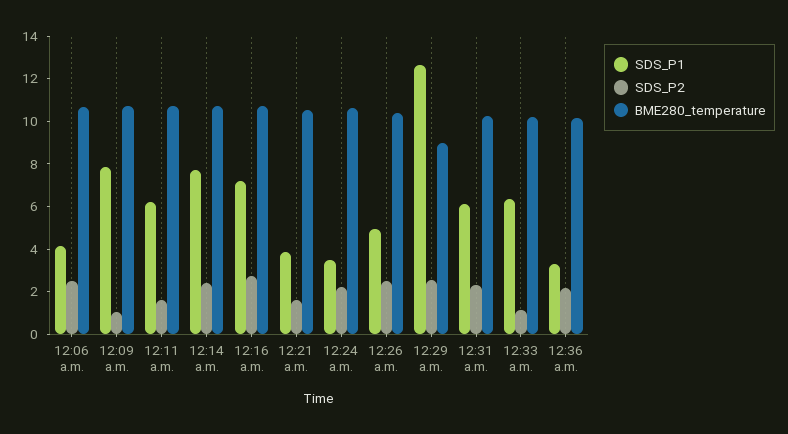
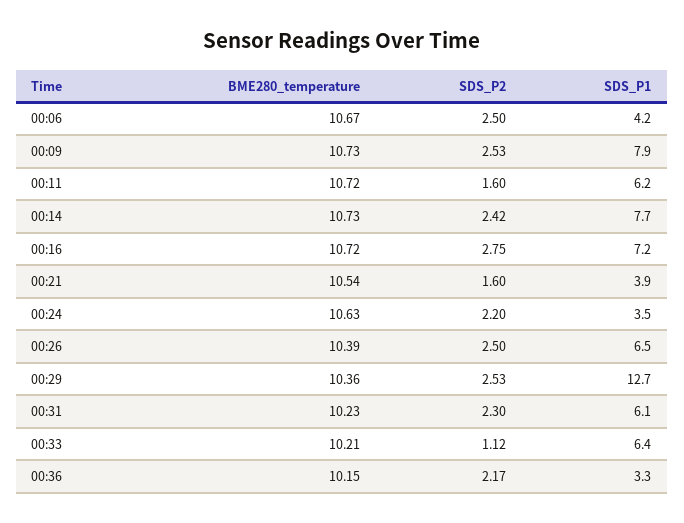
  {
    "SDS_P1": {
      "12:06 a.m.": 4.2,
      "12:09 a.m.": 7.9,
      "12:11 a.m.": 6.2,
      "12:14 a.m.": 7.7,
      "12:16 a.m.": 7.2,
      "12:21 a.m.": 3.9,
      "12:24 a.m.": 3.5,
-     "12:26 a.m.": 5,
+     "12:26 a.m.": 6.5,
      "12:29 a.m.": 12.7,
      "12:31 a.m.": 6.1,
      "12:33 a.m.": 6.4,
      "12:36 a.m.": 3.3
    },
    "SDS_P2": {
      "12:06 a.m.": 2.5,
-     "12:09 a.m.": 1,
+     "12:09 a.m.": 2.53,
      "12:11 a.m.": 1.6,
      "12:14 a.m.": 2.42,
      "12:16 a.m.": 2.75,
      "12:21 a.m.": 1.6,
      "12:24 a.m.": 2.2,
      "12:26 a.m.": 2.5,
      "12:29 a.m.": 2.53,
      "12:31 a.m.": 2.3,
      "12:33 a.m.": 1.12,
      "12:36 a.m.": 2.17
    },
    "BME280_temperature": {
      "12:06 a.m.": 10.67,
      "12:09 a.m.": 10.73,
      "12:11 a.m.": 10.72,
      "12:14 a.m.": 10.73,
      "12:16 a.m.": 10.72,
      "12:21 a.m.": 10.54,
      "12:24 a.m.": 10.63,
      "12:26 a.m.": 10.39,
-     "12:29 a.m.": 9,
+     "12:29 a.m.": 10.36,
      "12:31 a.m.": 10.23,
      "12:33 a.m.": 10.21,
      "12:36 a.m.": 10.15
    }
  }

